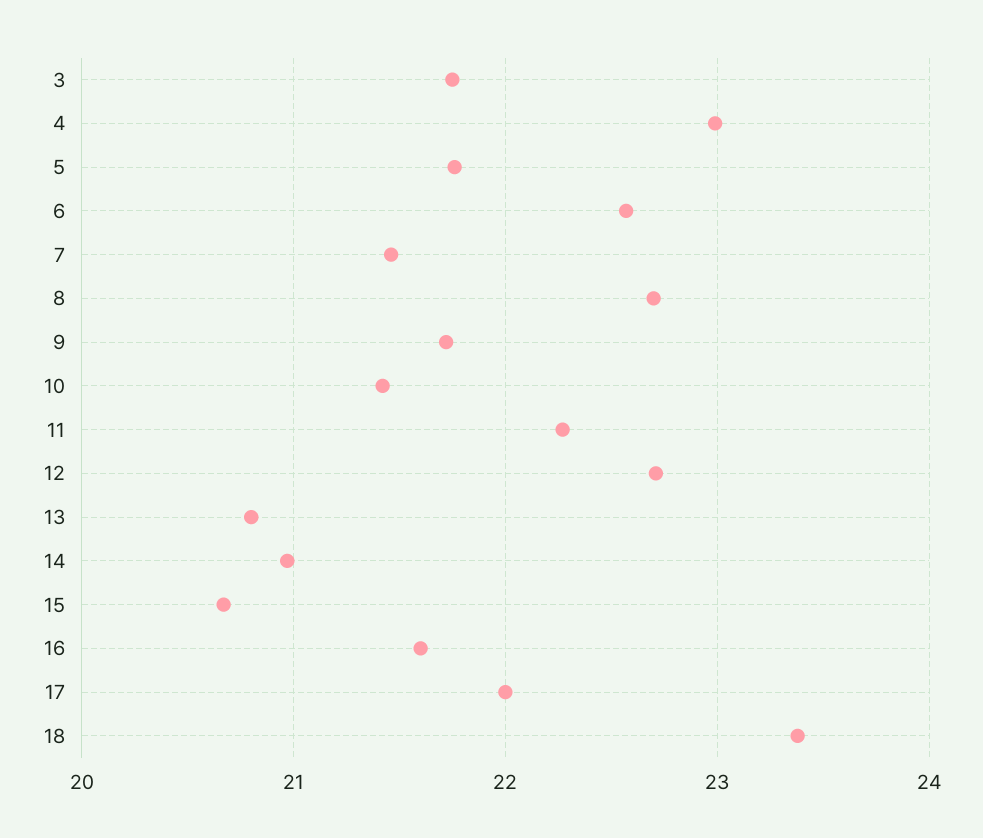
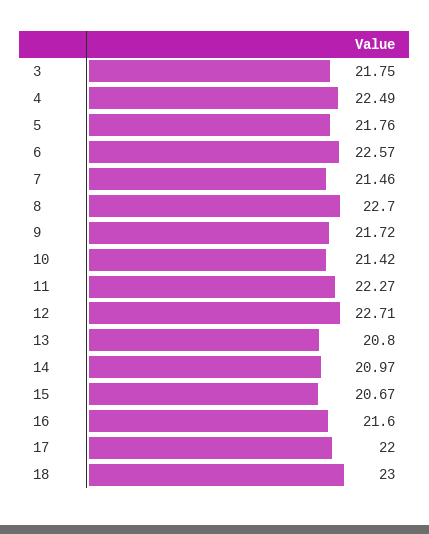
  {
    "3": 21.75,
-   "4": 23,
+   "4": 22.49,
    "5": 21.76,
    "6": 22.57,
    "7": 21.46,
    "8": 22.7,
    "9": 21.72,
    "10": 21.42,
    "11": 22.27,
    "12": 22.71,
    "13": 20.8,
    "14": 20.97,
    "15": 20.67,
    "16": 21.6,
    "17": 22,
-   "18": 23.4
+   "18": 23
  }

